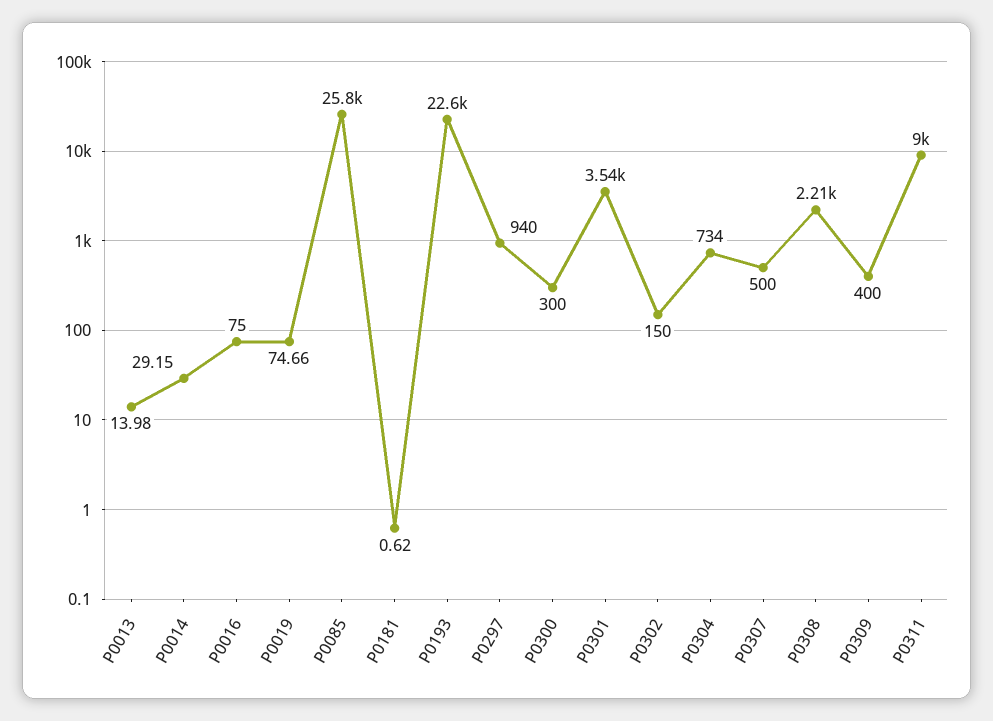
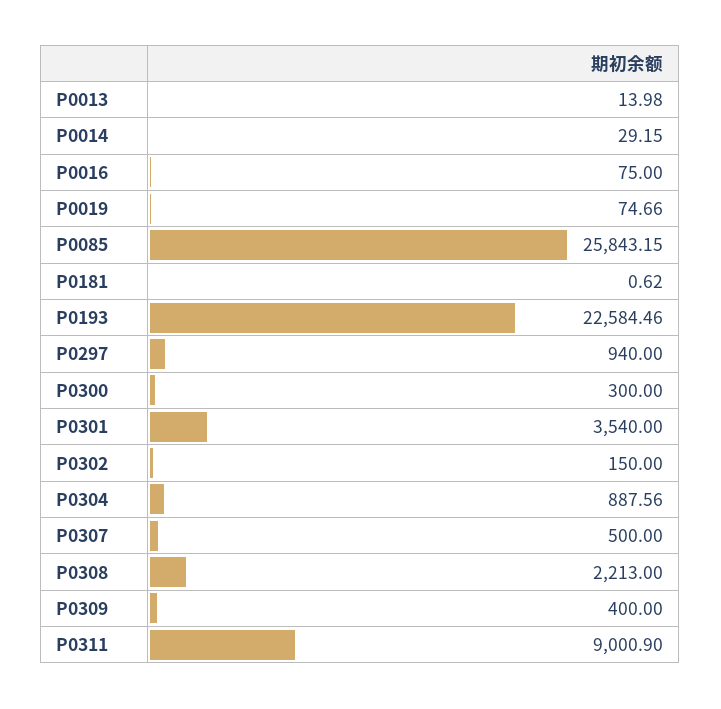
  {
    "P0013": 13.98,
    "P0014": 29.15,
    "P0016": 75,
    "P0019": 74.66,
    "P0085": 25843.15,
    "P0181": 0.62,
    "P0193": 22584.46,
    "P0297": 940,
    "P0300": 300,
    "P0301": 3540,
    "P0302": 150,
-   "P0304": 734,
+   "P0304": 887.56,
    "P0307": 500,
    "P0308": 2213,
    "P0309": 400,
    "P0311": 9000.9
  }

